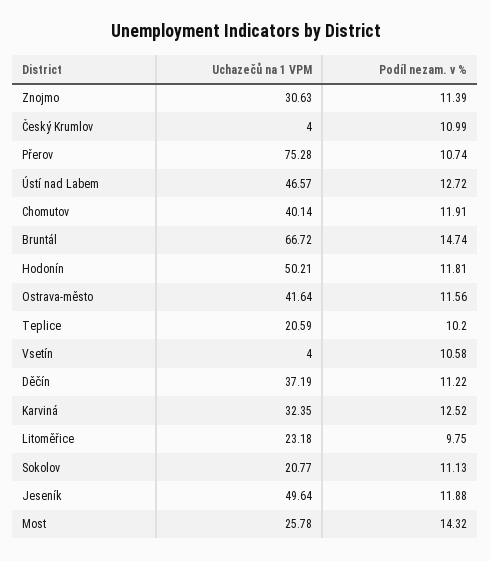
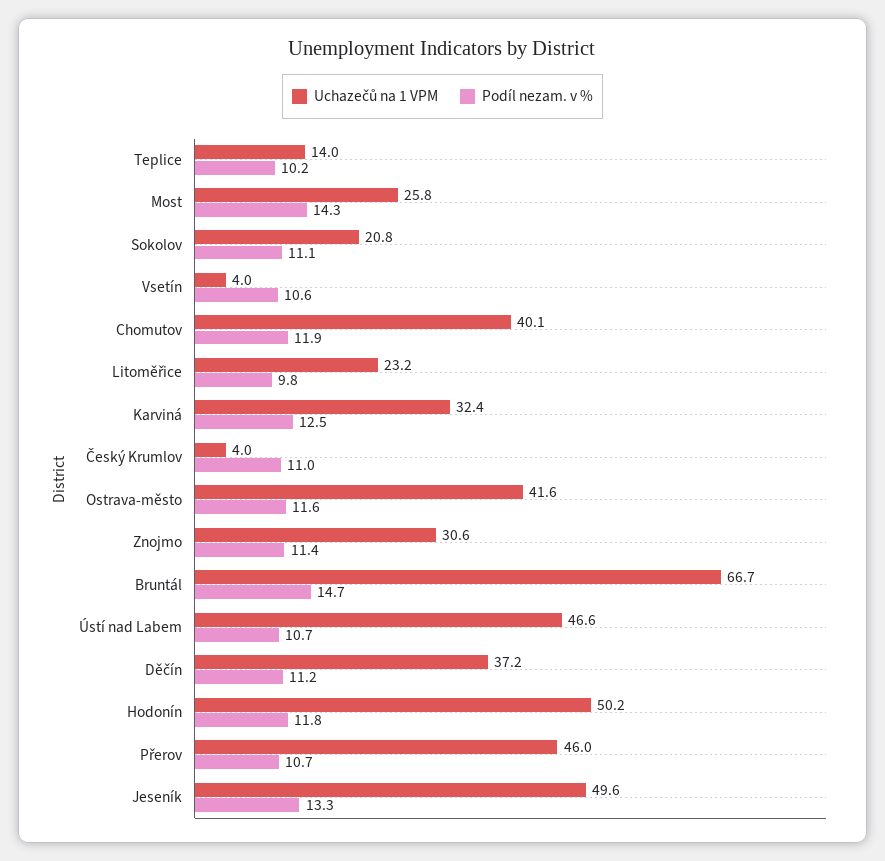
  {
    "Uchazečů na 1 VPM": {
      "Znojmo": 30.63,
      "Český Krumlov": 4,
-     "Přerov": 75.28,
+     "Přerov": 46,
      "Ústí nad Labem": 46.57,
      "Chomutov": 40.14,
      "Bruntál": 66.72,
      "Hodonín": 50.21,
      "Ostrava-město": 41.64,
-     "Teplice": 20.59,
+     "Teplice": 14,
      "Vsetín": 4,
      "Děčín": 37.19,
      "Karviná": 32.35,
      "Litoměřice": 23.18,
      "Sokolov": 20.77,
      "Jeseník": 49.64,
      "Most": 25.78
    },
    "Podíl nezam. v %": {
      "Znojmo": 11.39,
      "Český Krumlov": 10.99,
      "Přerov": 10.74,
-     "Ústí nad Labem": 12.72,
+     "Ústí nad Labem": 10.7,
      "Chomutov": 11.91,
      "Bruntál": 14.74,
      "Hodonín": 11.81,
      "Ostrava-město": 11.56,
      "Teplice": 10.2,
      "Vsetín": 10.58,
      "Děčín": 11.22,
      "Karviná": 12.52,
      "Litoměřice": 9.75,
      "Sokolov": 11.13,
-     "Jeseník": 11.88,
+     "Jeseník": 13.3,
      "Most": 14.32
    }
  }

